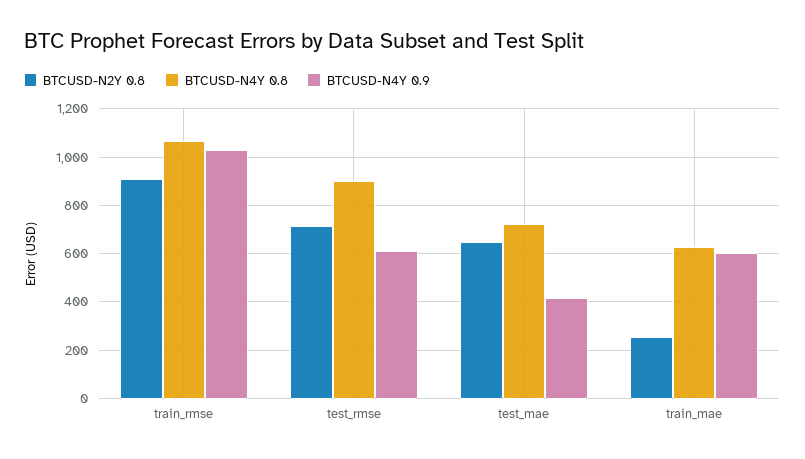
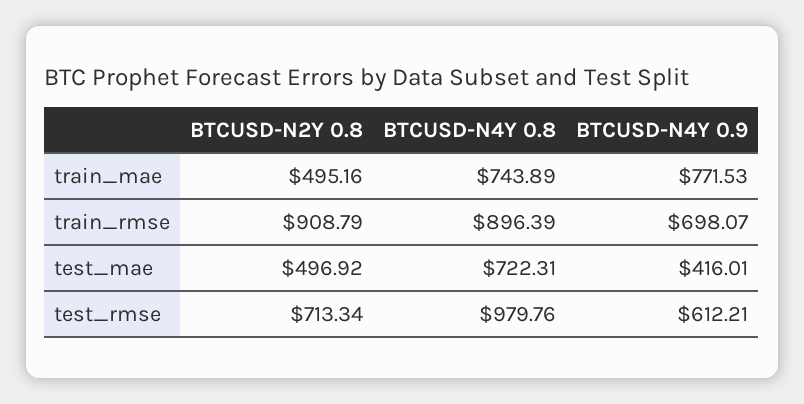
  {
    "BTCUSD-N2Y 0.8": {
      "train_rmse": 908.79,
      "test_rmse": 713.34,
-     "test_mae": 650,
+     "test_mae": 496.92,
-     "train_mae": 250
+     "train_mae": 495.16
    },
    "BTCUSD-N4Y 0.8": {
-     "train_rmse": 1075,
+     "train_rmse": 896.39,
-     "test_rmse": 900,
+     "test_rmse": 979.76,
      "test_mae": 722.31,
-     "train_mae": 625
+     "train_mae": 743.89
    },
    "BTCUSD-N4Y 0.9": {
-     "train_rmse": 1025,
+     "train_rmse": 698.07,
      "test_rmse": 612.21,
      "test_mae": 416.01,
-     "train_mae": 600
+     "train_mae": 771.53
    }
  }

